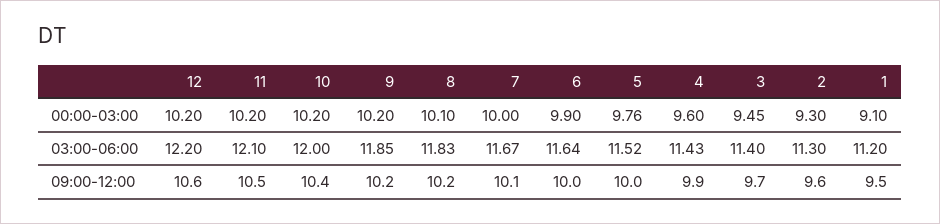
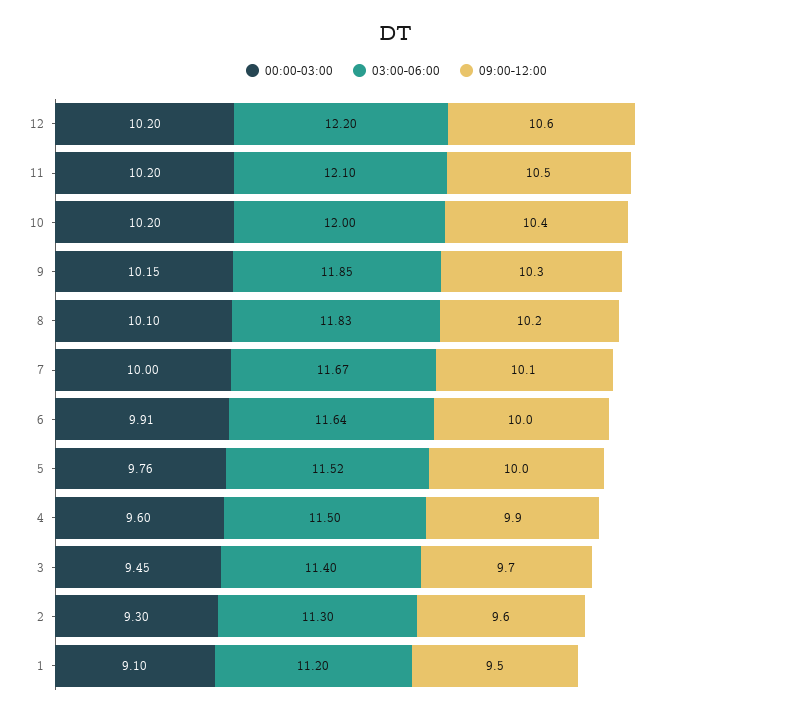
  {
    "00:00-03:00": {
      "12": 10.2,
      "11": 10.2,
      "10": 10.2,
-     "9": 10.2,
+     "9": 10.15,
      "8": 10.1,
      "7": 10,
-     "6": 9.9,
+     "6": 9.91,
      "5": 9.76,
      "4": 9.6,
      "3": 9.45,
      "2": 9.3,
      "1": 9.1
    },
    "03:00-06:00": {
      "12": 12.2,
      "11": 12.1,
      "10": 12,
      "9": 11.85,
      "8": 11.83,
      "7": 11.67,
      "6": 11.64,
      "5": 11.52,
-     "4": 11.43,
+     "4": 11.5,
      "3": 11.4,
      "2": 11.3,
      "1": 11.2
    },
    "09:00-12:00": {
      "12": 10.6,
      "11": 10.5,
      "10": 10.4,
-     "9": 10.2,
+     "9": 10.3,
      "8": 10.2,
      "7": 10.1,
      "6": 10,
      "5": 10,
      "4": 9.9,
      "3": 9.7,
      "2": 9.6,
      "1": 9.5
    }
  }

